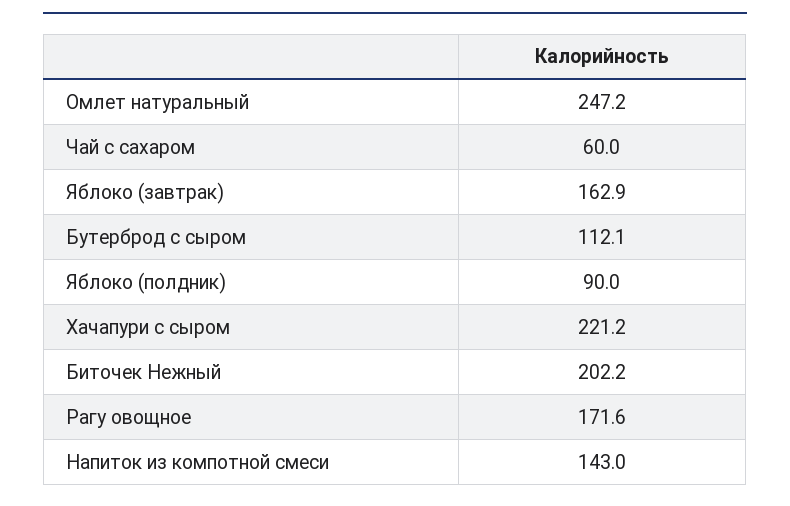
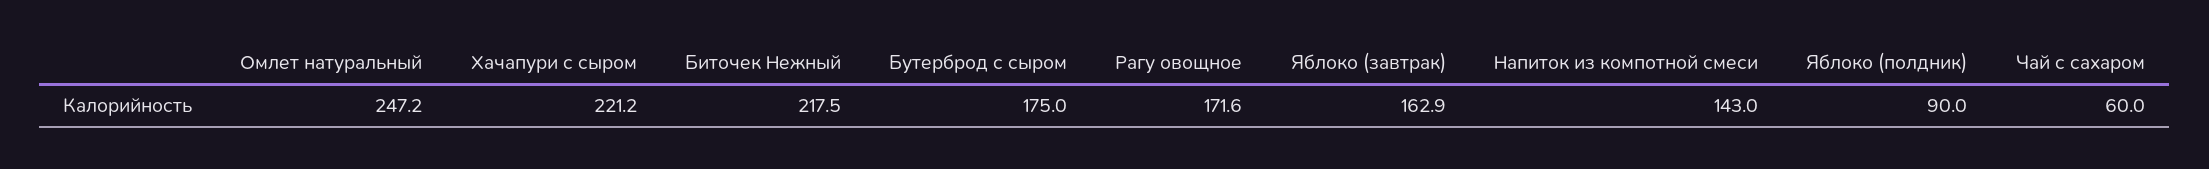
  {
    "Омлет натуральный": 247.2,
    "Чай с сахаром": 60,
    "Яблоко (завтрак)": 162.9,
-   "Бутерброд с сыром": 112.1,
+   "Бутерброд с сыром": 175,
    "Яблоко (полдник)": 90,
    "Хачапури с сыром": 221.2,
-   "Биточек Нежный": 202.2,
+   "Биточек Нежный": 217.5,
    "Рагу овощное": 171.6,
    "Напиток из компотной смеси": 143
  }

